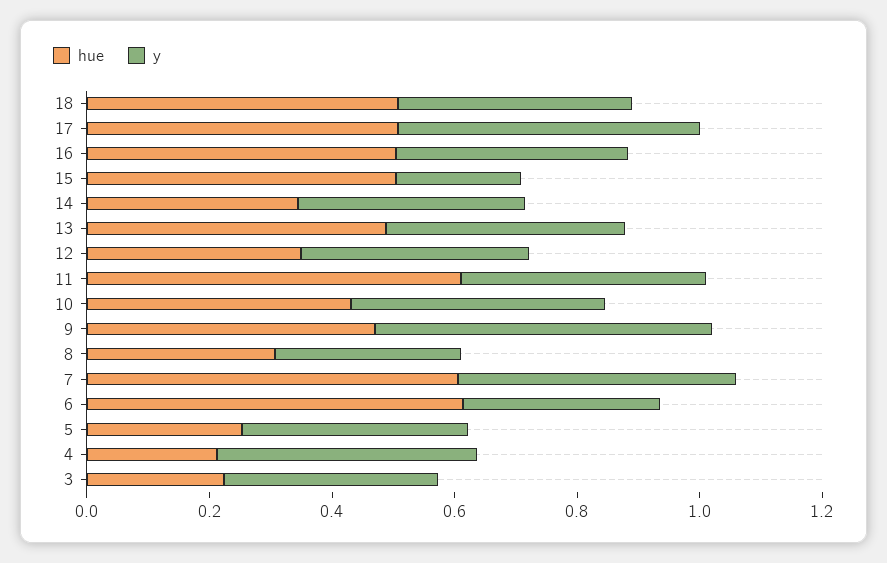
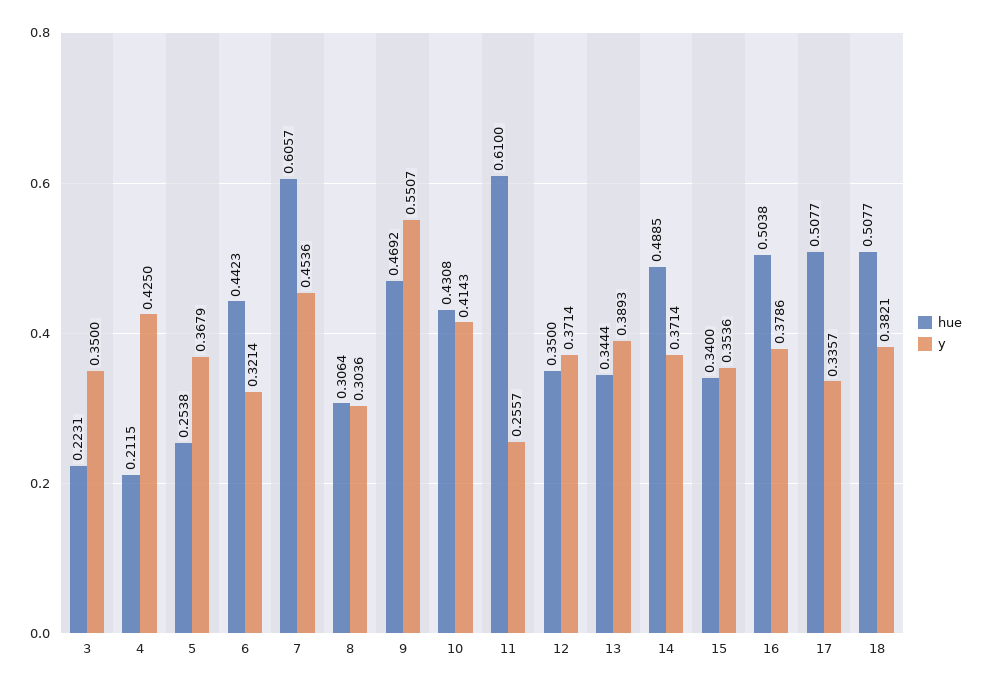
  {
    "hue": {
      "18": 0.5077,
      "17": 0.5077,
      "16": 0.5038,
-     "15": 0.5,
+     "15": 0.34,
-     "14": 0.35,
+     "14": 0.4885,
-     "13": 0.5,
+     "13": 0.3444,
      "12": 0.35,
      "11": 0.61,
      "10": 0.4308,
      "9": 0.4692,
      "8": 0.3064,
      "7": 0.6057,
-     "6": 0.6,
+     "6": 0.4423,
      "5": 0.2538,
      "4": 0.2115,
      "3": 0.2231
    },
    "y": {
      "18": 0.3821,
-     "17": 0.5,
+     "17": 0.3357,
      "16": 0.3786,
-     "15": 0.2,
+     "15": 0.3536,
      "14": 0.3714,
      "13": 0.3893,
      "12": 0.3714,
-     "11": 0.4,
+     "11": 0.2557,
      "10": 0.4143,
      "9": 0.5507,
      "8": 0.3036,
      "7": 0.4536,
      "6": 0.3214,
      "5": 0.3679,
      "4": 0.425,
      "3": 0.35
    }
  }

